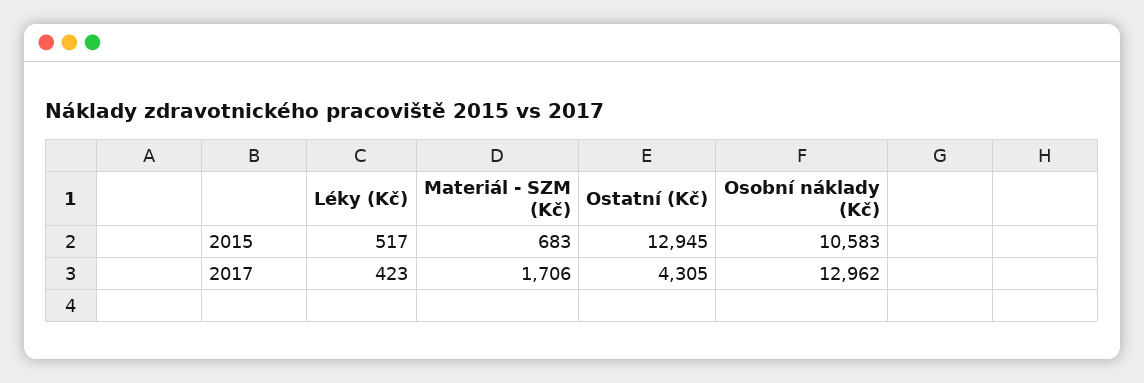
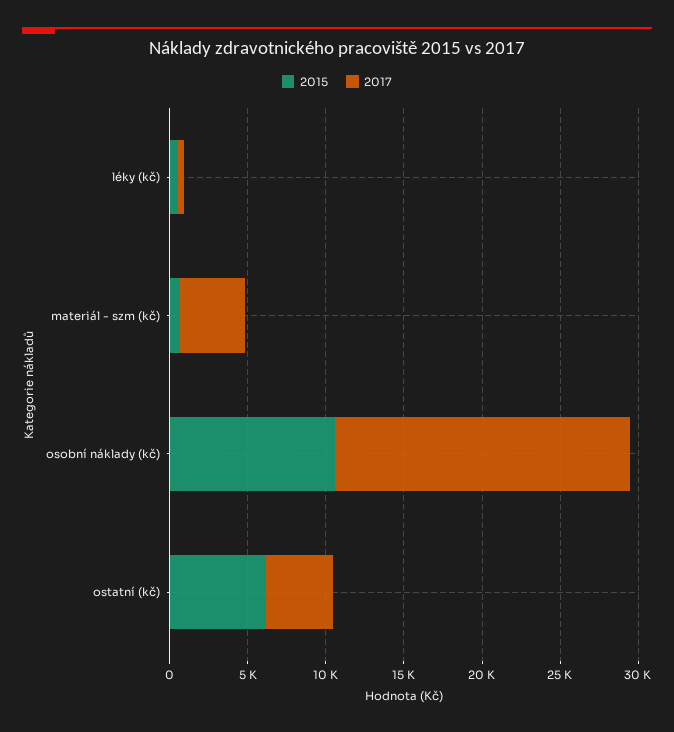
  {
    "2015": {
      "Léky (Kč)": 517,
      "Materiál - SZM (Kč)": 683,
-     "Ostatní (Kč)": 12945,
+     "Ostatní (Kč)": 6000,
      "Osobní náklady (Kč)": 10583
    },
    "2017": {
      "Léky (Kč)": 423,
-     "Materiál - SZM (Kč)": 1706,
+     "Materiál - SZM (Kč)": 4000,
      "Ostatní (Kč)": 4305,
-     "Osobní náklady (Kč)": 12962
+     "Osobní náklady (Kč)": 19000
    }
  }

